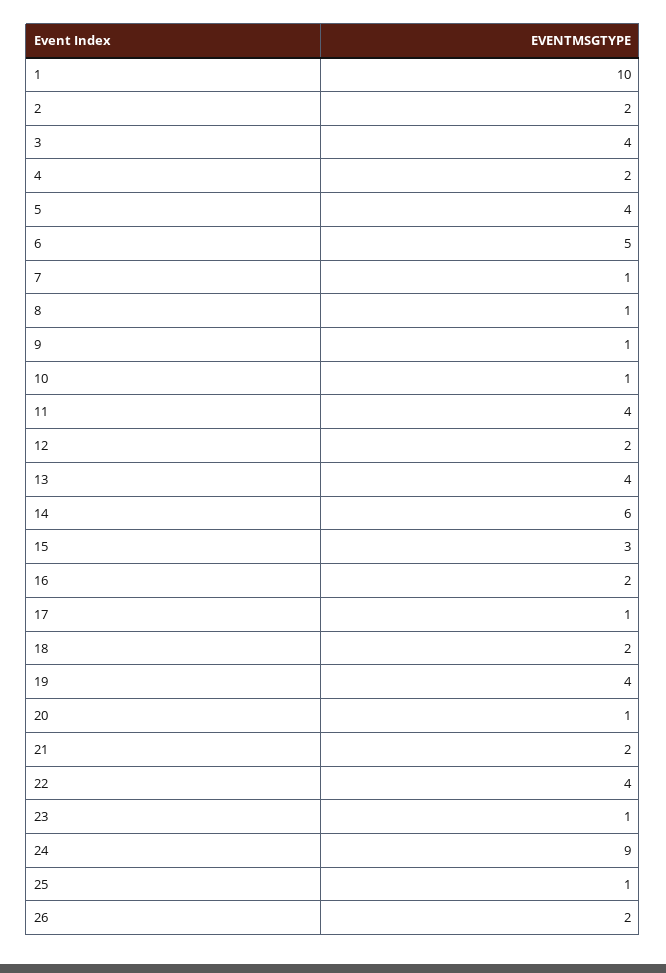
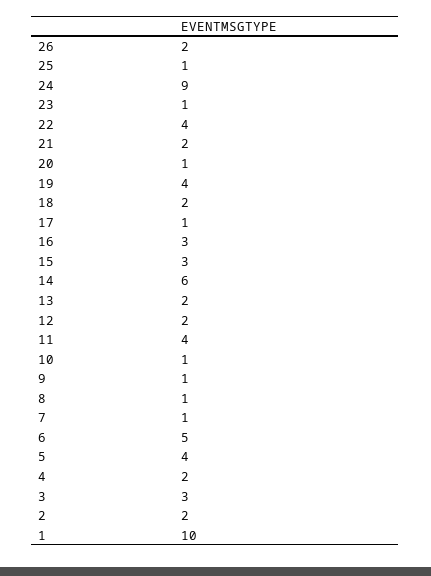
  {
    "1": 10,
    "2": 2,
-   "3": 4,
+   "3": 3,
    "4": 2,
    "5": 4,
    "6": 5,
    "7": 1,
    "8": 1,
    "9": 1,
    "10": 1,
    "11": 4,
    "12": 2,
-   "13": 4,
+   "13": 2,
    "14": 6,
    "15": 3,
-   "16": 2,
+   "16": 3,
    "17": 1,
    "18": 2,
    "19": 4,
    "20": 1,
    "21": 2,
    "22": 4,
    "23": 1,
    "24": 9,
    "25": 1,
    "26": 2
  }

